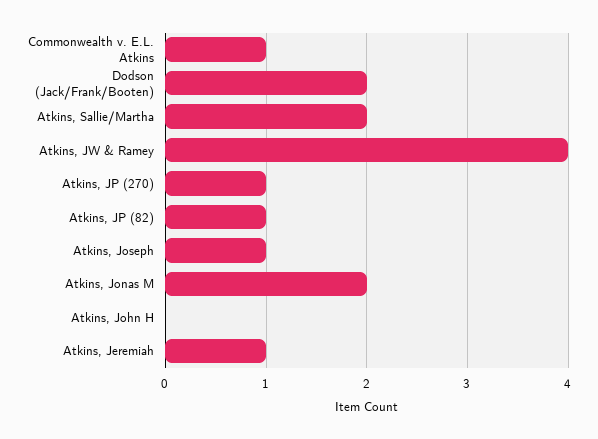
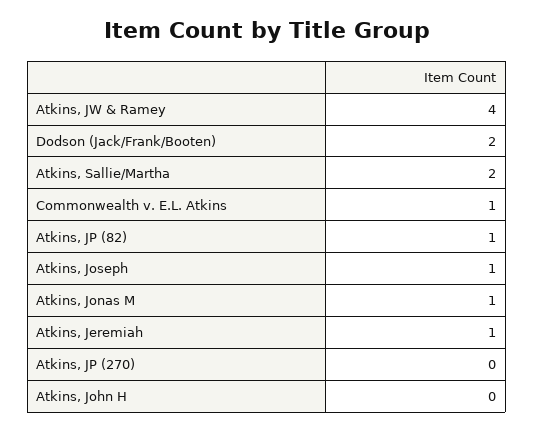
  {
    "Commonwealth v. E.L. Atkins": 1,
    "Dodson (Jack/Frank/Booten)": 2,
    "Atkins, Sallie/Martha": 2,
    "Atkins, JW & Ramey": 4,
-   "Atkins, JP (270)": 1,
+   "Atkins, JP (270)": 0,
    "Atkins, JP (82)": 1,
    "Atkins, Joseph": 1,
-   "Atkins, Jonas M": 2,
+   "Atkins, Jonas M": 1,
    "Atkins, John H": 0,
    "Atkins, Jeremiah": 1
  }

